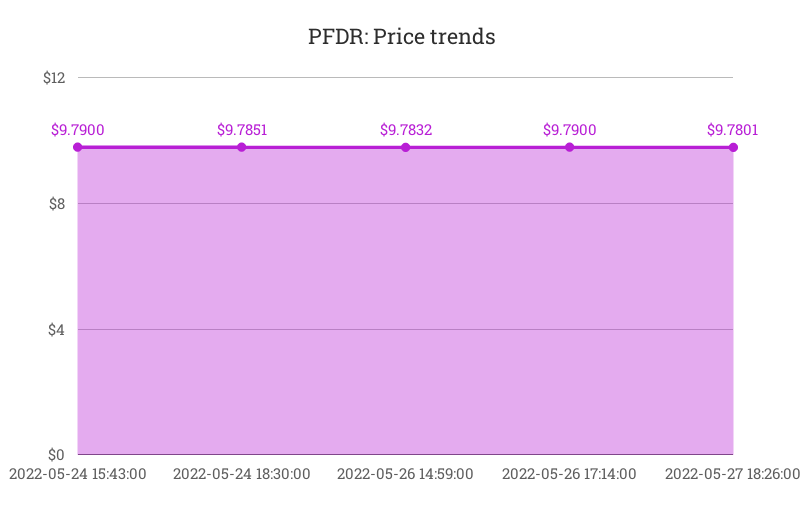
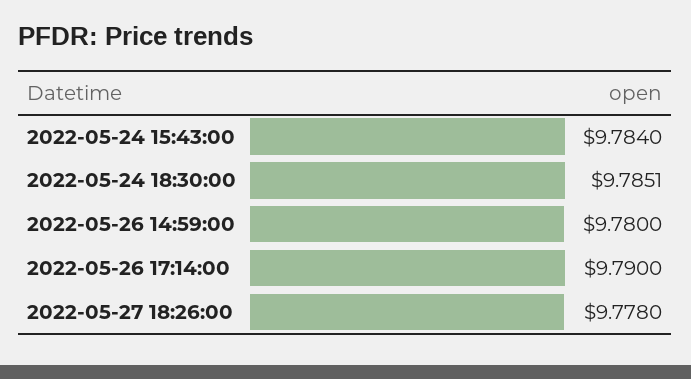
  {
-   "2022-05-24 15:43:00": 9.79,
+   "2022-05-24 15:43:00": 9.784,
    "2022-05-24 18:30:00": 9.7851,
-   "2022-05-26 14:59:00": 9.7832,
+   "2022-05-26 14:59:00": 9.78,
    "2022-05-26 17:14:00": 9.79,
-   "2022-05-27 18:26:00": 9.7801
+   "2022-05-27 18:26:00": 9.778
  }

